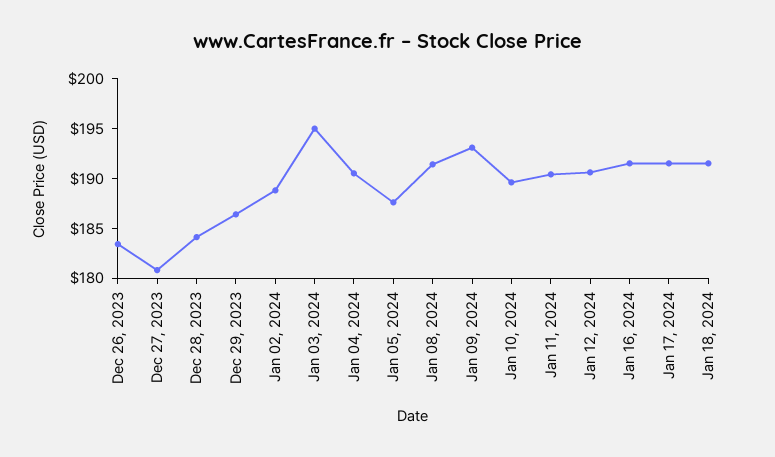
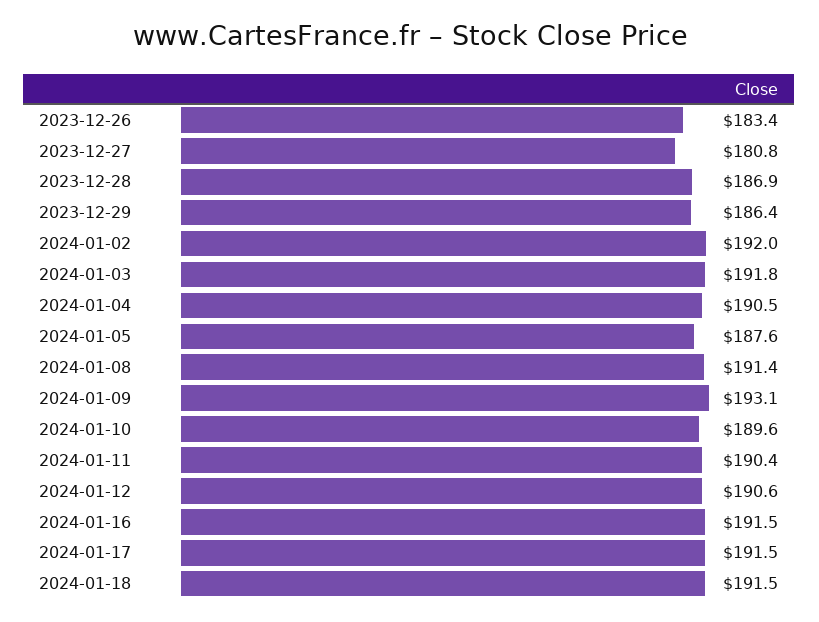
  {
    "Dec 26, 2023": 183.4,
    "Dec 27, 2023": 180.8,
-   "Dec 28, 2023": 184,
+   "Dec 28, 2023": 186.9,
    "Dec 29, 2023": 186.4,
-   "Jan 02, 2024": 189,
+   "Jan 02, 2024": 192,
-   "Jan 03, 2024": 195,
+   "Jan 03, 2024": 191.8,
    "Jan 04, 2024": 190.5,
    "Jan 05, 2024": 187.6,
    "Jan 08, 2024": 191.4,
    "Jan 09, 2024": 193.1,
    "Jan 10, 2024": 189.6,
    "Jan 11, 2024": 190.4,
    "Jan 12, 2024": 190.6,
    "Jan 16, 2024": 191.5,
    "Jan 17, 2024": 191.5,
    "Jan 18, 2024": 191.5
  }

